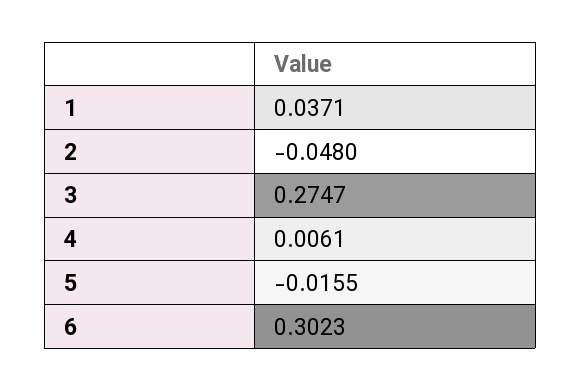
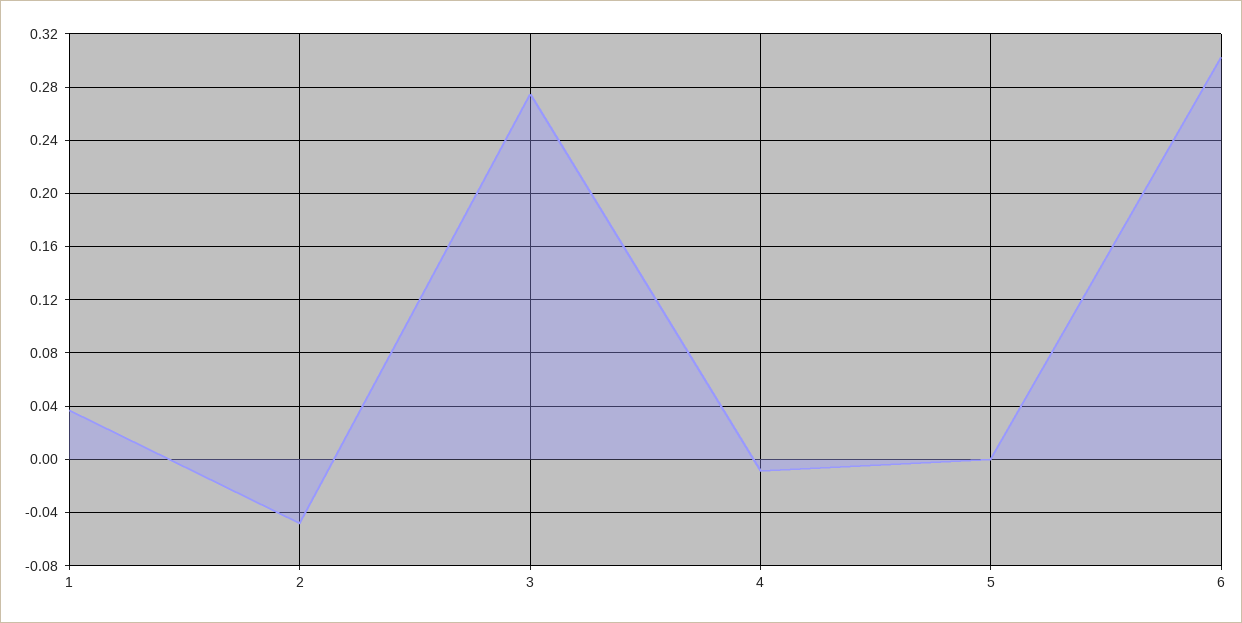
  {
    "1": 0.0371,
    "2": -0.048,
    "3": 0.2747,
-   "4": 0.0061,
+   "4": -0.01,
-   "5": -0.0155,
+   "5": 0,
    "6": 0.3023
  }

